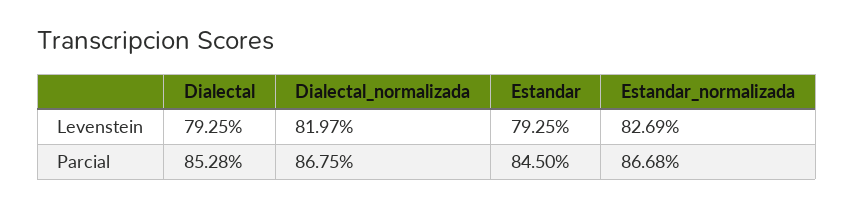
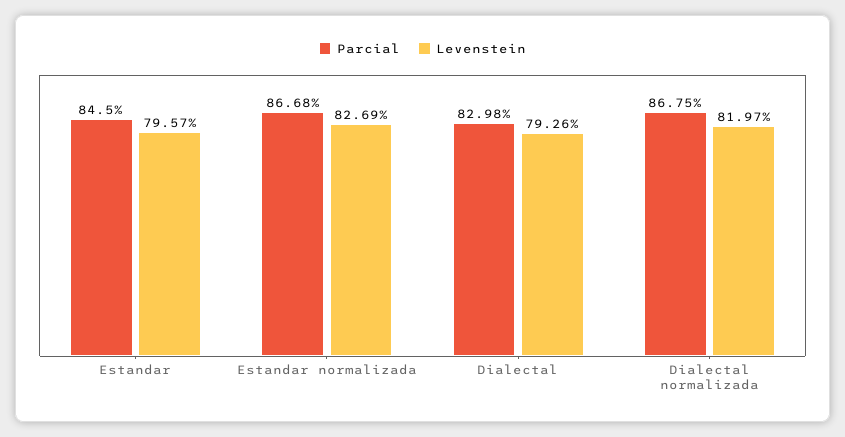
  {
    "Levenstein": {
-     "Dialectal": 79.25,
+     "Dialectal": 79.26,
      "Dialectal_normalizada": 81.97,
-     "Estandar": 79.25,
+     "Estandar": 79.57,
      "Estandar_normalizada": 82.69
    },
    "Parcial": {
-     "Dialectal": 85.28,
+     "Dialectal": 82.98,
      "Dialectal_normalizada": 86.75,
      "Estandar": 84.5,
      "Estandar_normalizada": 86.68
    }
  }

